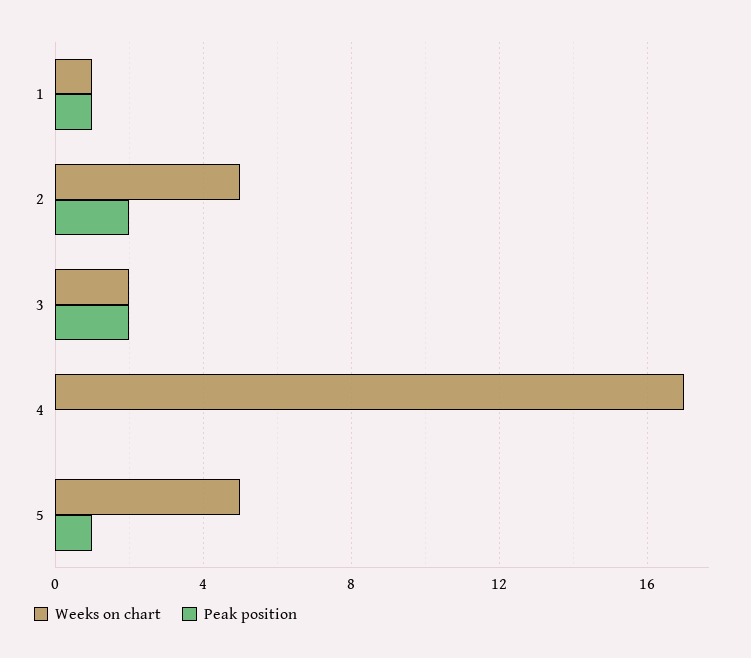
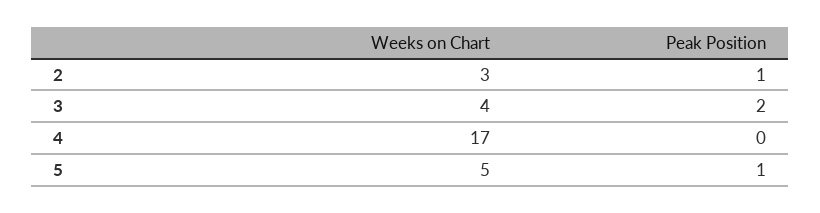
  {
    "Weeks on chart": {
-     "1": 1,
-     "2": 5,
+     "2": 3,
-     "3": 2,
+     "3": 4,
      "4": 17,
      "5": 5
    },
    "Peak position": {
-     "1": 1,
-     "2": 2,
+     "2": 1,
      "3": 2,
      "4": 0,
      "5": 1
    }
  }

